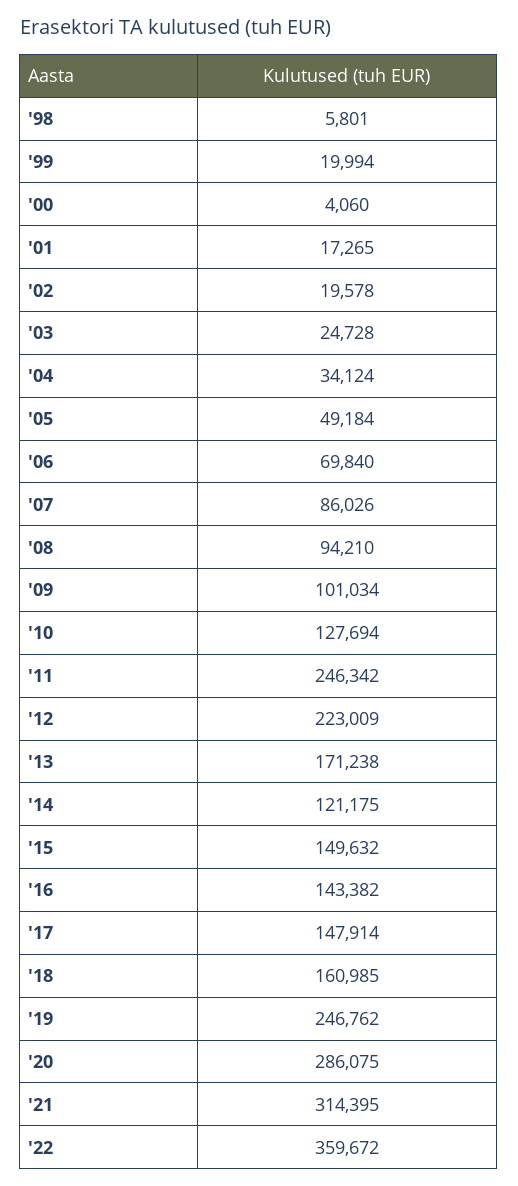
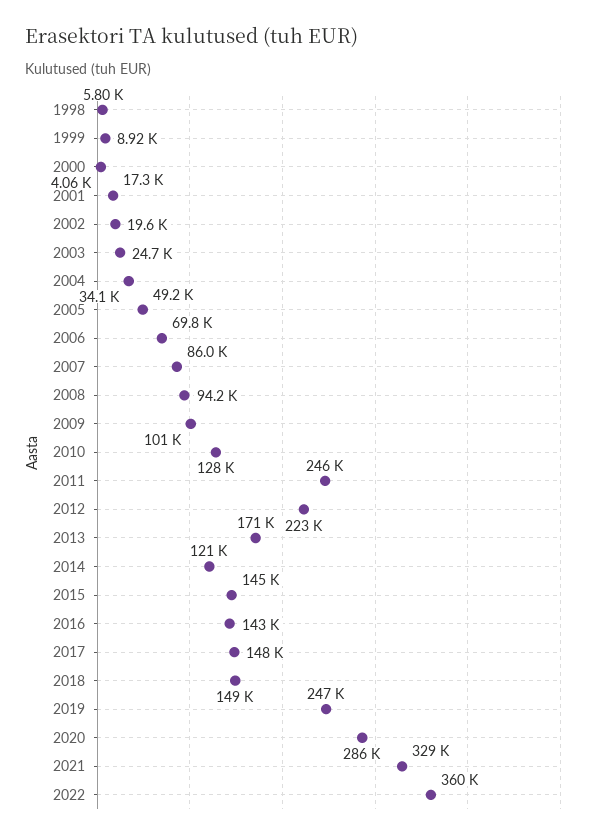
  {
    "'98": 5801,
-   "'99": 19994,
+   "'99": 8920,
    "'00": 4060,
    "'01": 17265,
    "'02": 19578,
    "'03": 24728,
    "'04": 34124,
    "'05": 49184,
    "'06": 69840,
    "'07": 86026,
    "'08": 94210,
    "'09": 101034,
    "'10": 127694,
    "'11": 246342,
    "'12": 223009,
    "'13": 171238,
    "'14": 121175,
-   "'15": 149632,
+   "'15": 145000,
    "'16": 143382,
    "'17": 147914,
-   "'18": 160985,
+   "'18": 149000,
    "'19": 246762,
    "'20": 286075,
-   "'21": 314395,
+   "'21": 329000,
    "'22": 359672
  }

